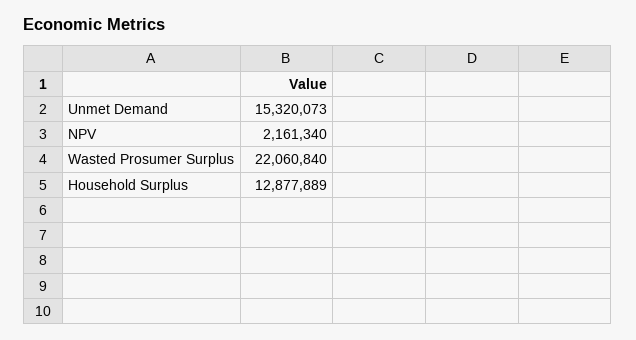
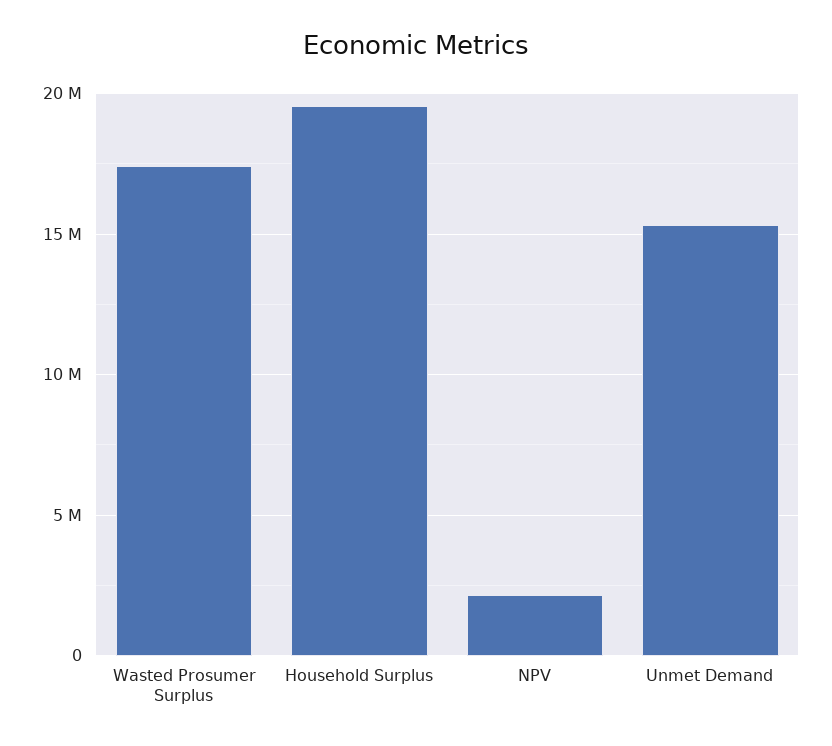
  {
    "Unmet Demand": 15320073,
    "NPV": 2161340,
-   "Wasted Prosumer Surplus": 22060840,
+   "Wasted Prosumer Surplus": 17500000,
-   "Household Surplus": 12877889
+   "Household Surplus": 19500000
  }

